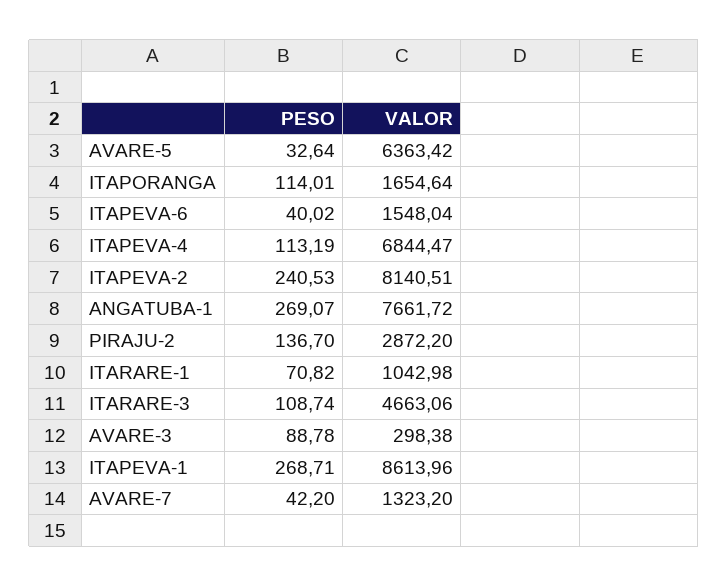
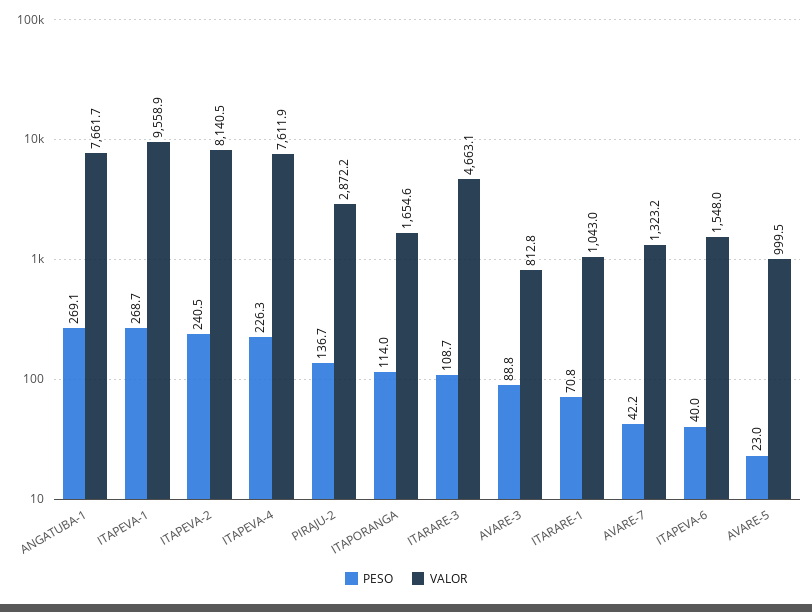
  {
    "PESO": {
-     "AVARE-5": 32.64,
+     "AVARE-5": 23,
      "ITAPORANGA": 114.01,
      "ITAPEVA-6": 40.02,
-     "ITAPEVA-4": 113.19,
+     "ITAPEVA-4": 226.3,
      "ITAPEVA-2": 240.53,
      "ANGATUBA-1": 269.07,
      "PIRAJU-2": 136.7,
      "ITARARE-1": 70.82,
      "ITARARE-3": 108.74,
      "AVARE-3": 88.78,
      "ITAPEVA-1": 268.71,
      "AVARE-7": 42.2
    },
    "VALOR": {
-     "AVARE-5": 6363.42,
+     "AVARE-5": 999.5,
      "ITAPORANGA": 1654.64,
      "ITAPEVA-6": 1548.04,
-     "ITAPEVA-4": 6844.47,
+     "ITAPEVA-4": 7611.9,
      "ITAPEVA-2": 8140.51,
      "ANGATUBA-1": 7661.72,
      "PIRAJU-2": 2872.2,
      "ITARARE-1": 1042.98,
      "ITARARE-3": 4663.06,
-     "AVARE-3": 298.38,
+     "AVARE-3": 812.8,
-     "ITAPEVA-1": 8613.96,
+     "ITAPEVA-1": 9558.9,
      "AVARE-7": 1323.2
    }
  }

